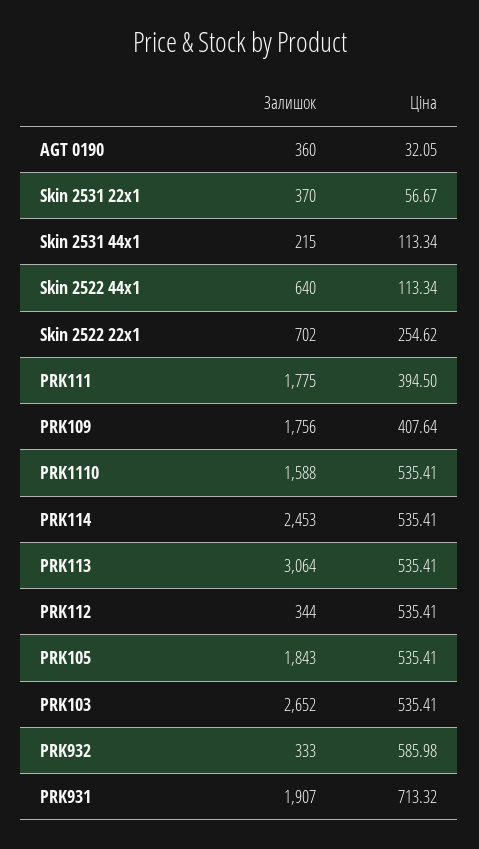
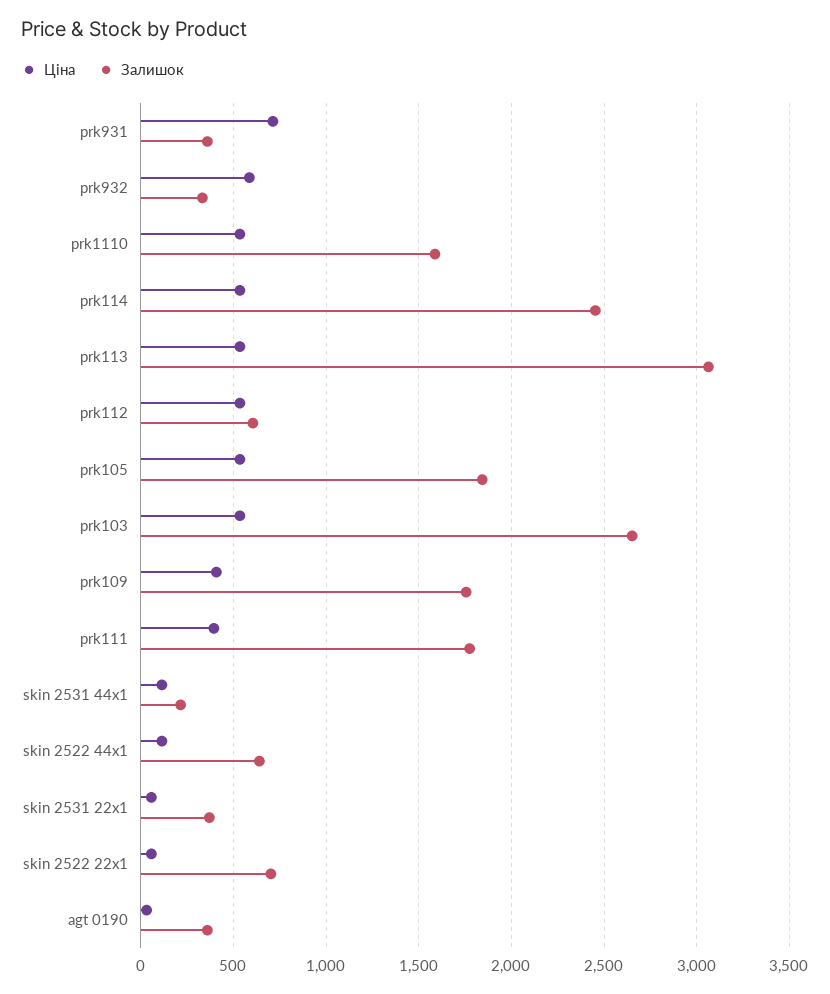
  {
    "Залишок": {
      "AGT 0190": 360,
      "Skin 2531 22x1": 370,
      "Skin 2531 44x1": 215,
      "Skin 2522 44x1": 640,
      "Skin 2522 22x1": 702,
      "PRK111": 1775,
      "PRK109": 1756,
      "PRK1110": 1588,
      "PRK114": 2453,
      "PRK113": 3064,
-     "PRK112": 344,
+     "PRK112": 600,
      "PRK105": 1843,
      "PRK103": 2652,
      "PRK932": 333,
-     "PRK931": 1907
+     "PRK931": 350
    },
    "Ціна": {
      "AGT 0190": 32.05,
      "Skin 2531 22x1": 56.67,
      "Skin 2531 44x1": 113.34,
      "Skin 2522 44x1": 113.34,
-     "Skin 2522 22x1": 254.62,
+     "Skin 2522 22x1": 50,
      "PRK111": 394.5,
      "PRK109": 407.64,
      "PRK1110": 535.41,
      "PRK114": 535.41,
      "PRK113": 535.41,
      "PRK112": 535.41,
      "PRK105": 535.41,
      "PRK103": 535.41,
      "PRK932": 585.98,
      "PRK931": 713.32
    }
  }

